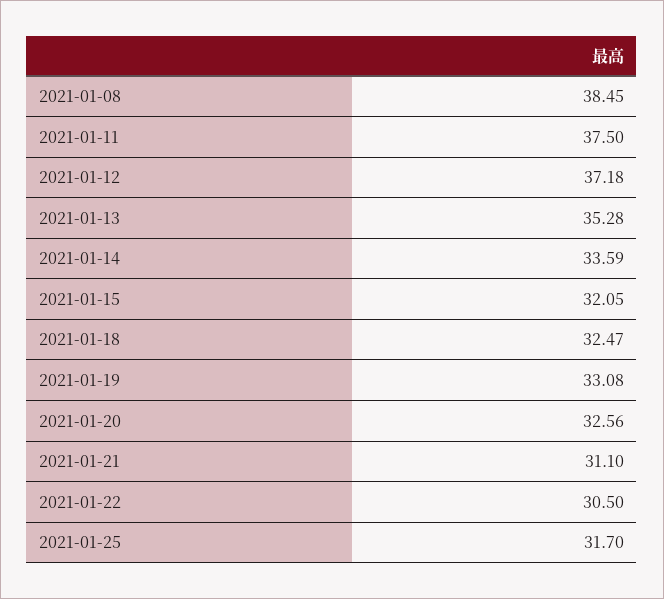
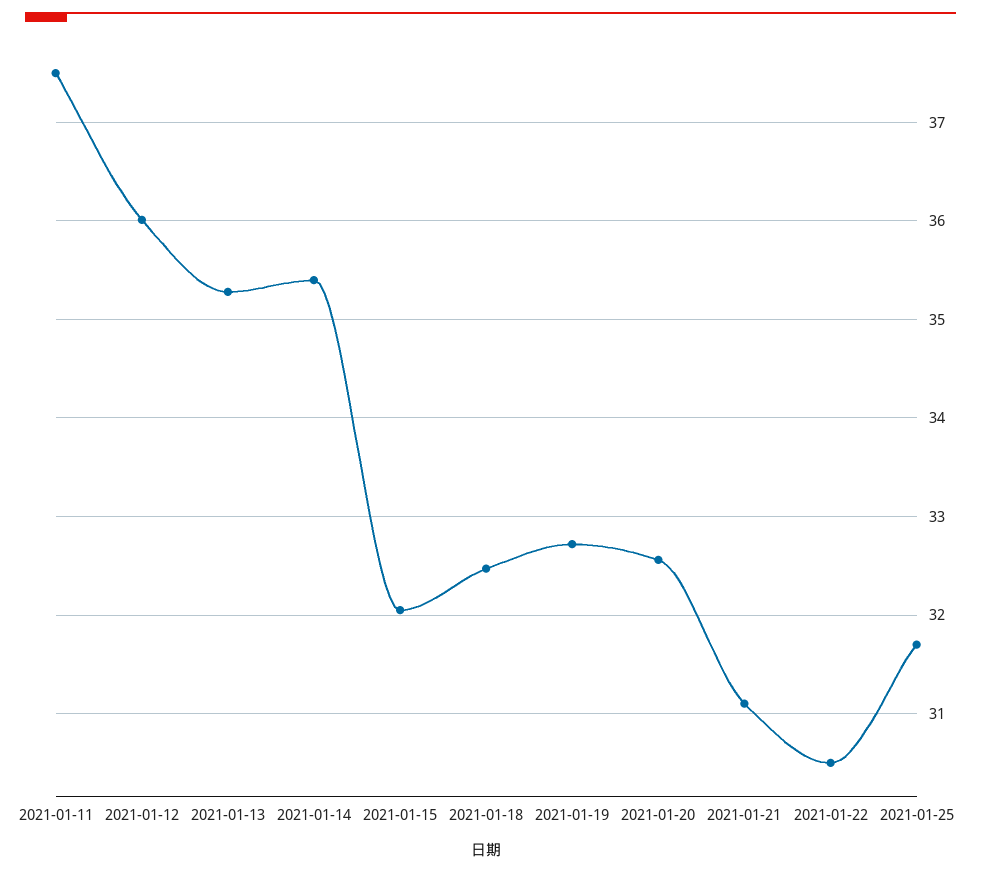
  {
-   "2021-01-08": 38.45,
    "2021-01-11": 37.5,
-   "2021-01-12": 37.18,
+   "2021-01-12": 36,
    "2021-01-13": 35.28,
-   "2021-01-14": 33.59,
+   "2021-01-14": 35.4,
    "2021-01-15": 32.05,
    "2021-01-18": 32.47,
-   "2021-01-19": 33.08,
+   "2021-01-19": 32.7,
    "2021-01-20": 32.56,
    "2021-01-21": 31.1,
    "2021-01-22": 30.5,
    "2021-01-25": 31.7
  }

